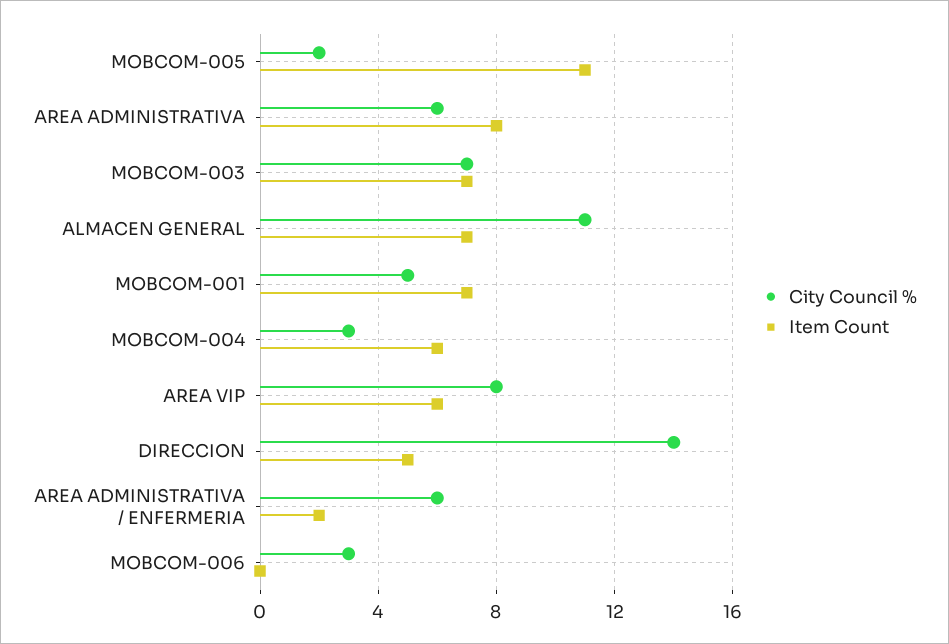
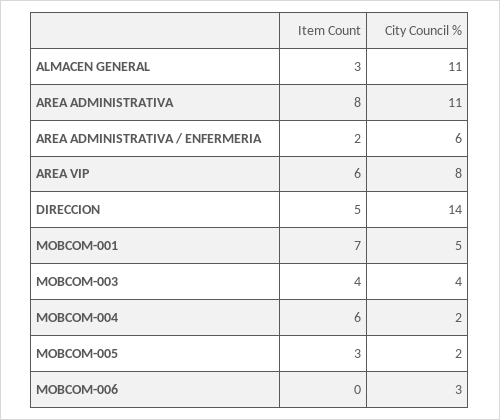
  {
    "City Council %": {
      "MOBCOM-005": 2,
-     "AREA ADMINISTRATIVA": 6,
+     "AREA ADMINISTRATIVA": 11,
-     "MOBCOM-003": 7,
+     "MOBCOM-003": 4,
      "ALMACEN GENERAL": 11,
      "MOBCOM-001": 5,
-     "MOBCOM-004": 3,
+     "MOBCOM-004": 2,
      "AREA VIP": 8,
      "DIRECCION": 14,
      "AREA ADMINISTRATIVA / ENFERMERIA": 6,
      "MOBCOM-006": 3
    },
    "Item Count": {
-     "MOBCOM-005": 11,
+     "MOBCOM-005": 3,
      "AREA ADMINISTRATIVA": 8,
-     "MOBCOM-003": 7,
+     "MOBCOM-003": 4,
-     "ALMACEN GENERAL": 7,
+     "ALMACEN GENERAL": 3,
      "MOBCOM-001": 7,
      "MOBCOM-004": 6,
      "AREA VIP": 6,
      "DIRECCION": 5,
      "AREA ADMINISTRATIVA / ENFERMERIA": 2,
      "MOBCOM-006": 0
    }
  }

